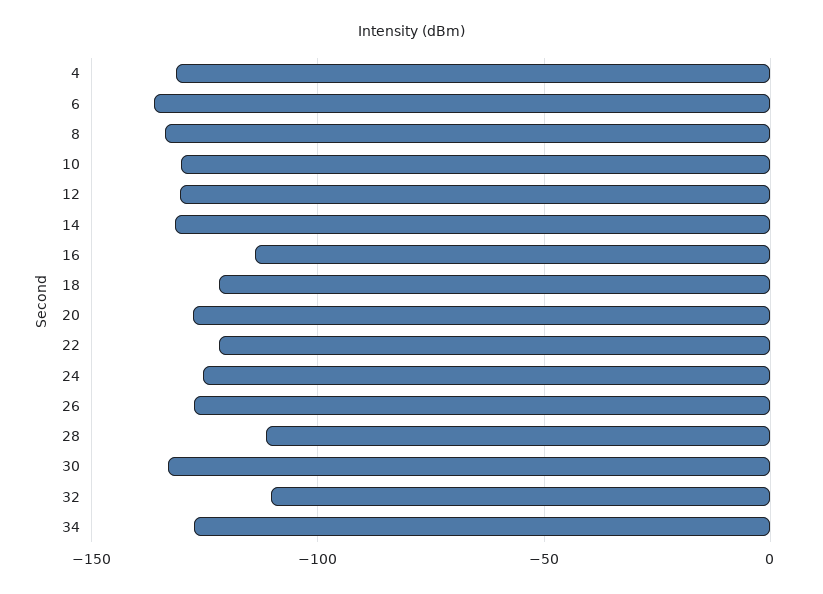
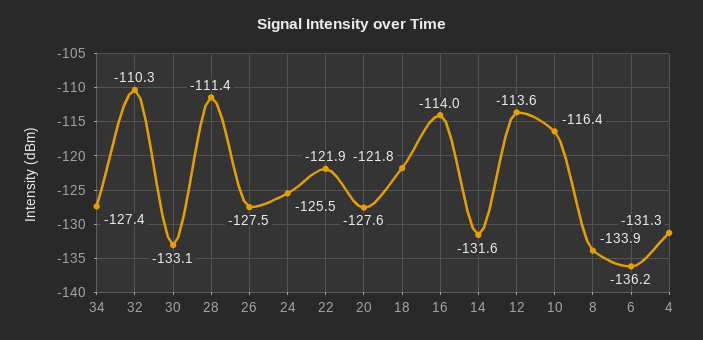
  {
    "4": -131.3,
    "6": -136.2,
    "8": -133.9,
-   "10": -130,
+   "10": -116.4,
-   "12": -130,
+   "12": -113.6,
    "14": -131.6,
    "16": -114,
    "18": -121.8,
    "20": -127.6,
    "22": -121.9,
    "24": -125.5,
    "26": -127.5,
    "28": -111.4,
    "30": -133.1,
    "32": -110.3,
    "34": -127.4
  }

